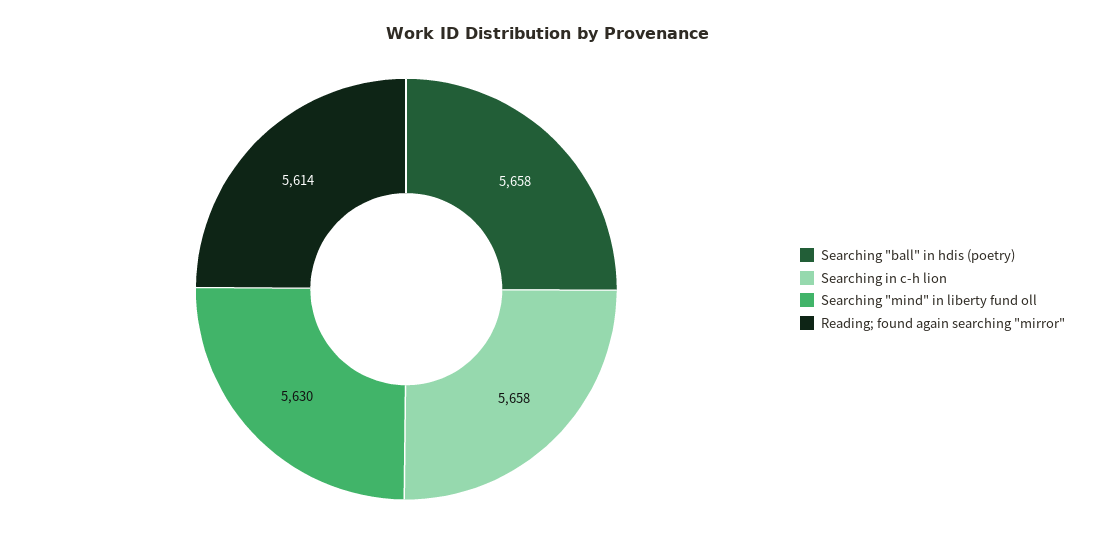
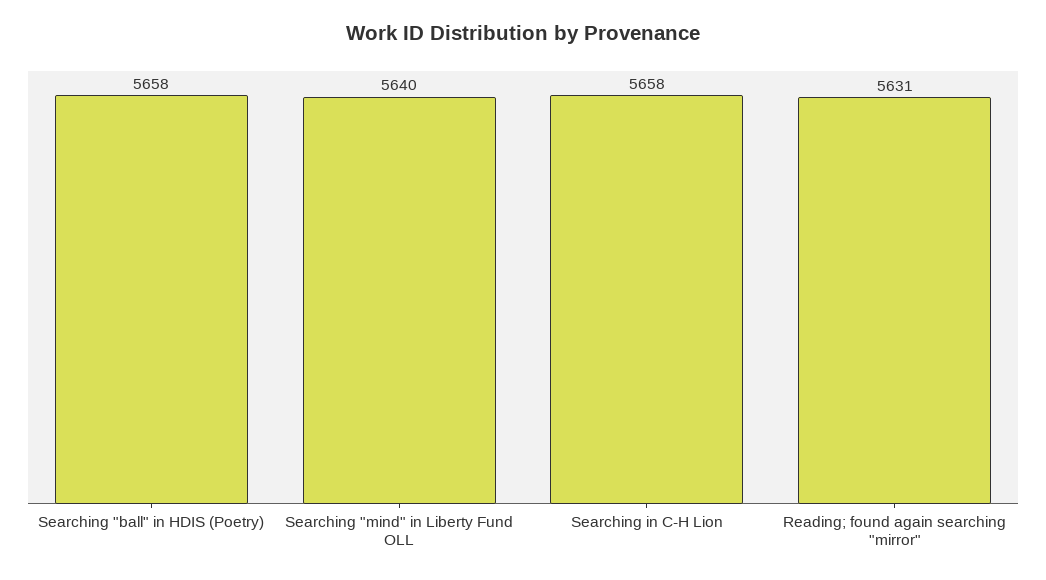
  {
    "Searching \"ball\" in hdis (poetry)": 5658,
    "Searching in c-h lion": 5658,
-   "Searching \"mind\" in liberty fund oll": 5630,
+   "Searching \"mind\" in liberty fund oll": 5640,
-   "Reading; found again searching \"mirror\"": 5614
+   "Reading; found again searching \"mirror\"": 5631
  }

